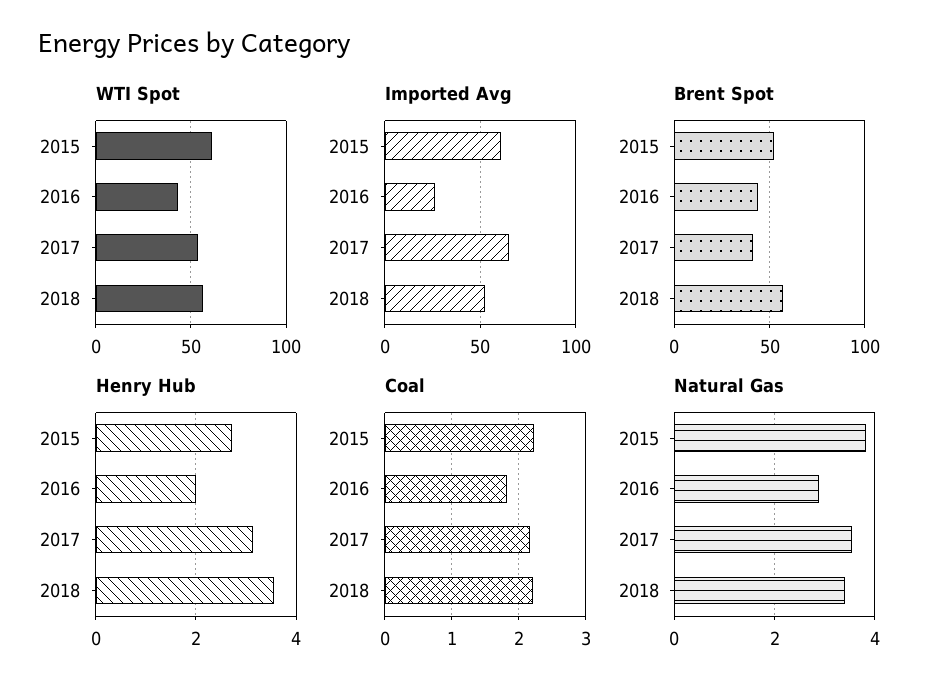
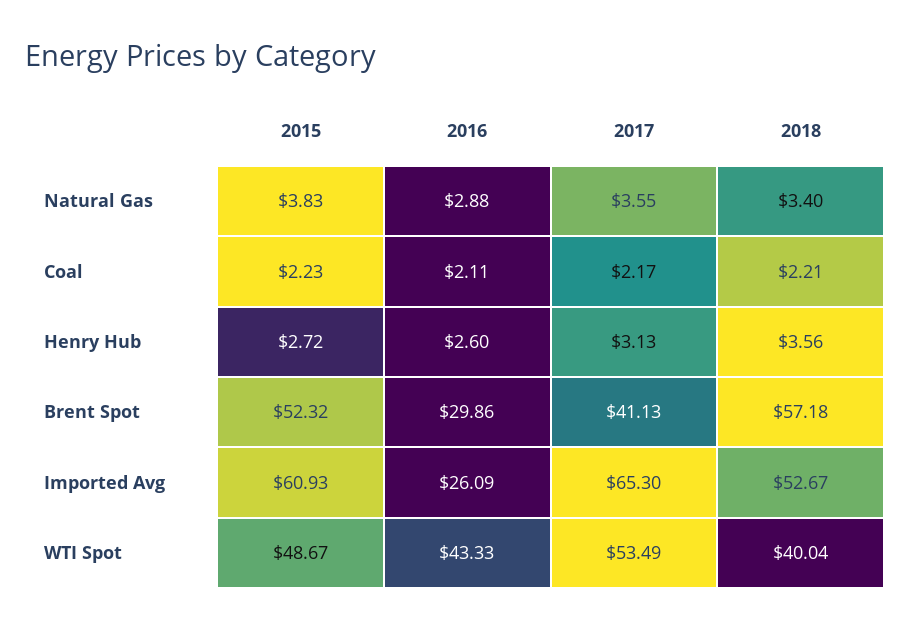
  {
    "WTI Spot": {
-     "2015": 60,
+     "2015": 48.67,
      "2016": 43.33,
      "2017": 53.49,
-     "2018": 55
+     "2018": 40.04
    },
    "Imported Avg": {
      "2015": 60.93,
      "2016": 26.09,
      "2017": 65.3,
      "2018": 52.67
    },
    "Brent Spot": {
      "2015": 52.32,
-     "2016": 45,
+     "2016": 29.86,
      "2017": 41.13,
      "2018": 57.18
    },
    "Henry Hub": {
      "2015": 2.72,
-     "2016": 2,
+     "2016": 2.6,
      "2017": 3.13,
      "2018": 3.56
    },
    "Coal": {
      "2015": 2.23,
-     "2016": 1.8,
+     "2016": 2.11,
      "2017": 2.17,
      "2018": 2.21
    },
    "Natural Gas": {
      "2015": 3.83,
      "2016": 2.88,
      "2017": 3.55,
      "2018": 3.4
    }
  }

